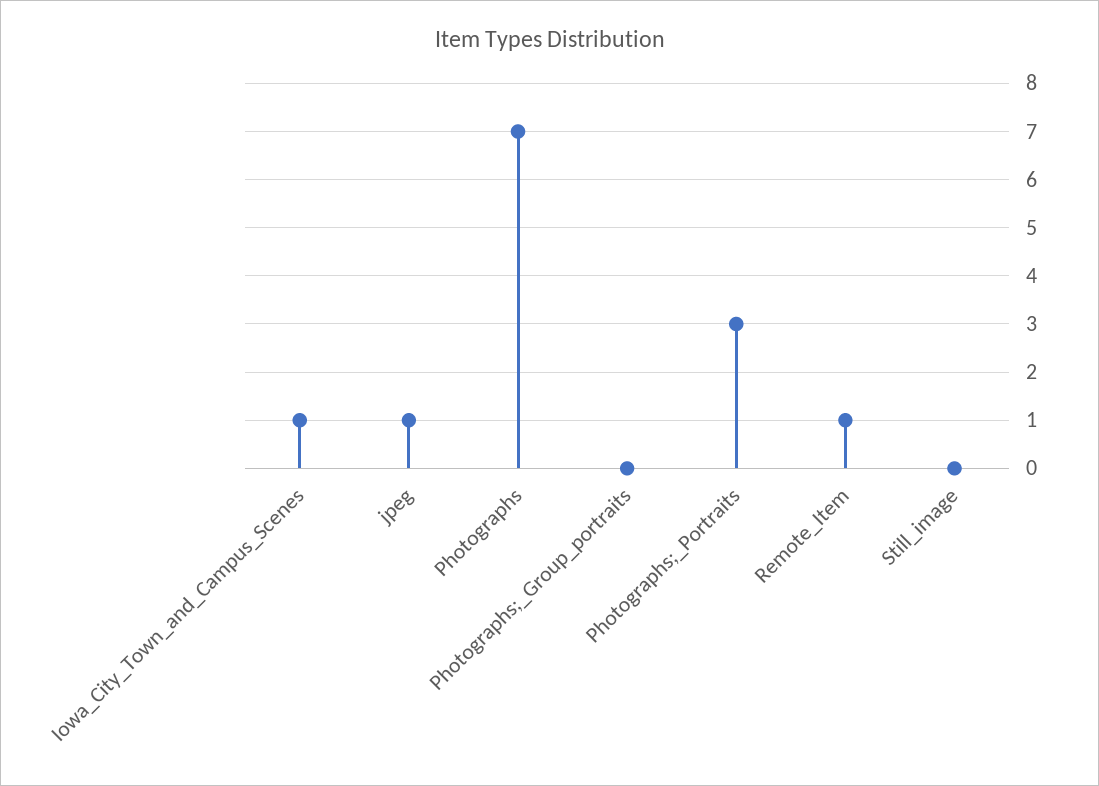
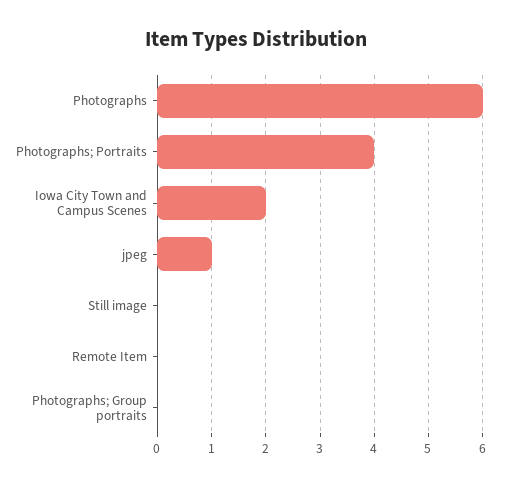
  {
-   "Iowa_City_Town_and_Campus_Scenes": 1,
+   "Iowa_City_Town_and_Campus_Scenes": 2,
    "jpeg": 1,
-   "Photographs": 7,
+   "Photographs": 6,
    "Photographs;_Group_portraits": 0,
-   "Photographs;_Portraits": 3,
+   "Photographs;_Portraits": 4,
-   "Remote_Item": 1,
+   "Remote_Item": 0,
    "Still_image": 0
  }

